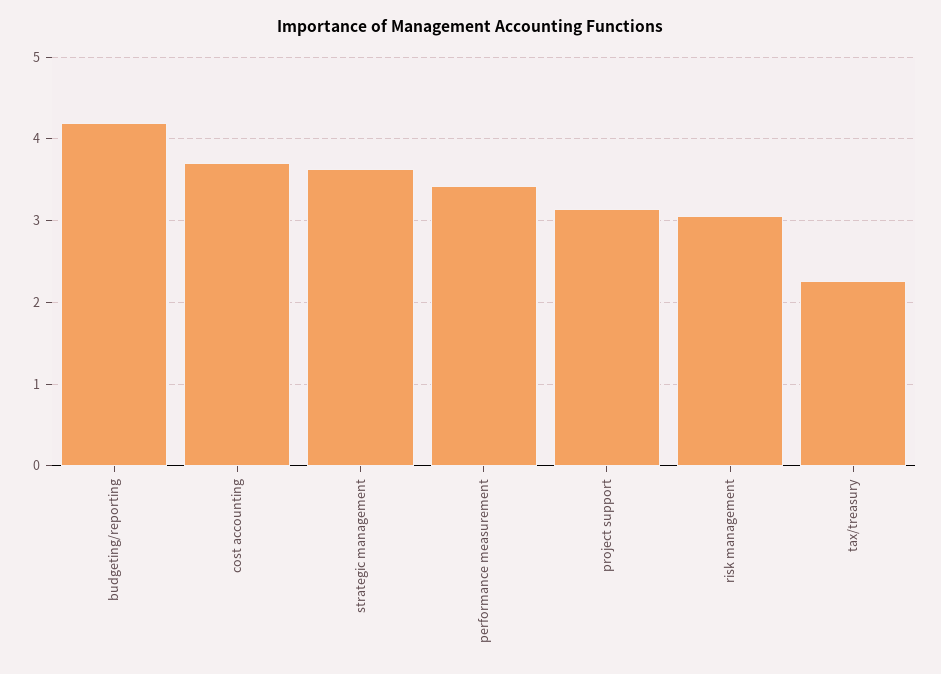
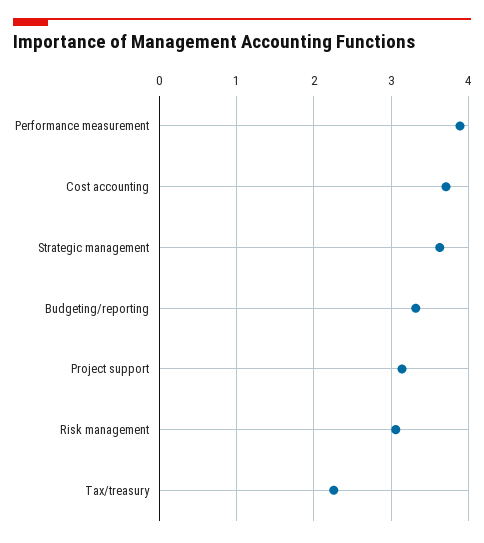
  {
-   "budgeting/reporting": 4.2,
+   "budgeting/reporting": 3.3,
    "cost accounting": 3.7,
    "strategic management": 3.6,
-   "performance measurement": 3.4,
+   "performance measurement": 3.9,
    "project support": 3.1,
    "risk management": 3.1,
    "tax/treasury": 2.3
  }

